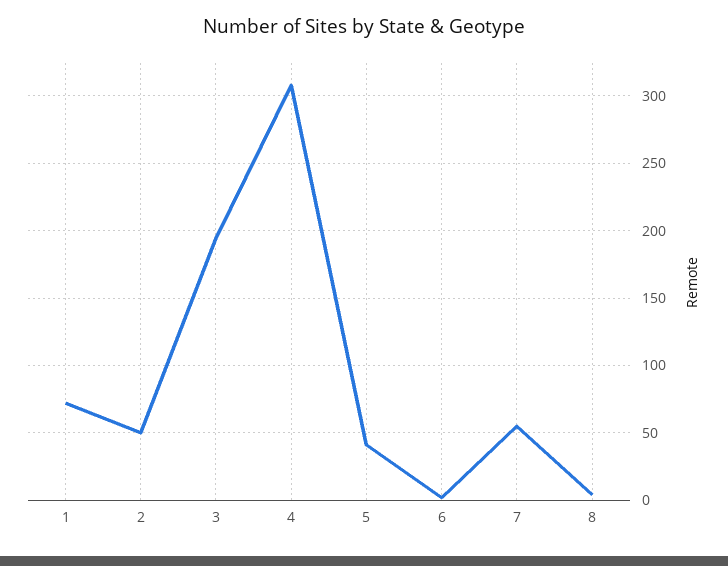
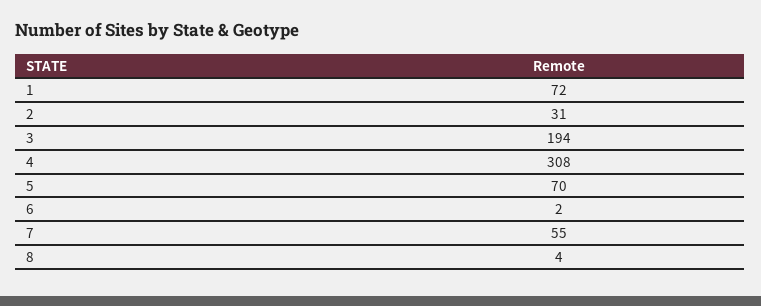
  {
    "1": 72,
-   "2": 50,
+   "2": 31,
    "3": 194,
    "4": 308,
-   "5": 40,
+   "5": 70,
    "6": 2,
    "7": 55,
    "8": 4
  }

